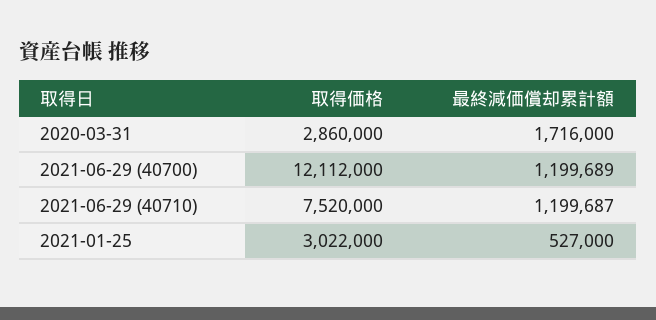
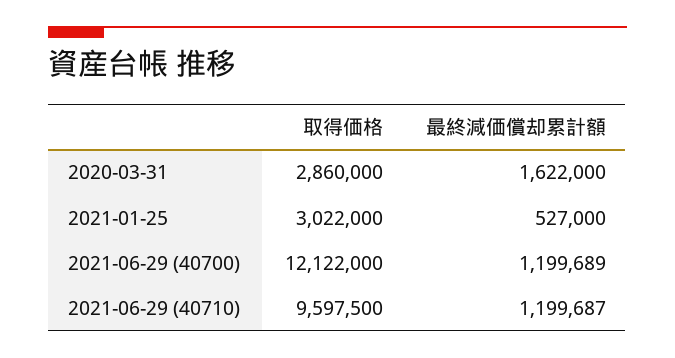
  {
    "取得価格": {
      "2020-03-31": 2860000,
-     "2021-06-29 (40700)": 12112000,
+     "2021-06-29 (40700)": 12122000,
-     "2021-06-29 (40710)": 7520000,
+     "2021-06-29 (40710)": 9597500,
      "2021-01-25": 3022000
    },
    "最終減価償却累計額": {
-     "2020-03-31": 1716000,
+     "2020-03-31": 1622000,
      "2021-06-29 (40700)": 1199689,
      "2021-06-29 (40710)": 1199687,
      "2021-01-25": 527000
    }
  }

